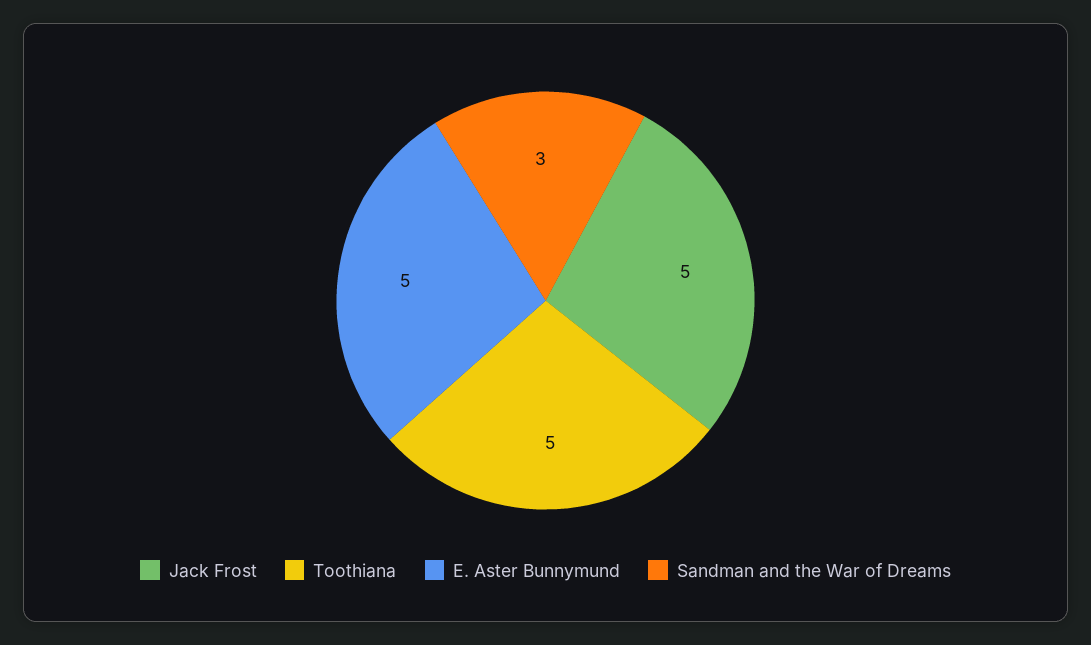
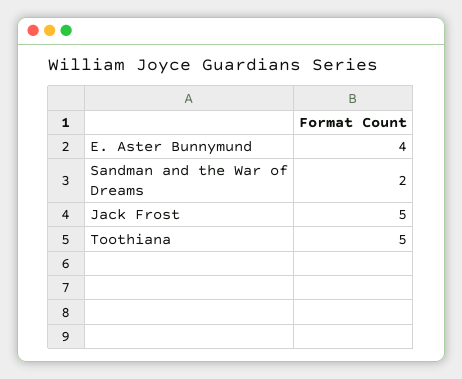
  {
    "Jack Frost": 5,
    "Toothiana": 5,
-   "E. Aster Bunnymund": 5,
+   "E. Aster Bunnymund": 4,
-   "Sandman and the War of Dreams": 3
+   "Sandman and the War of Dreams": 2
  }

